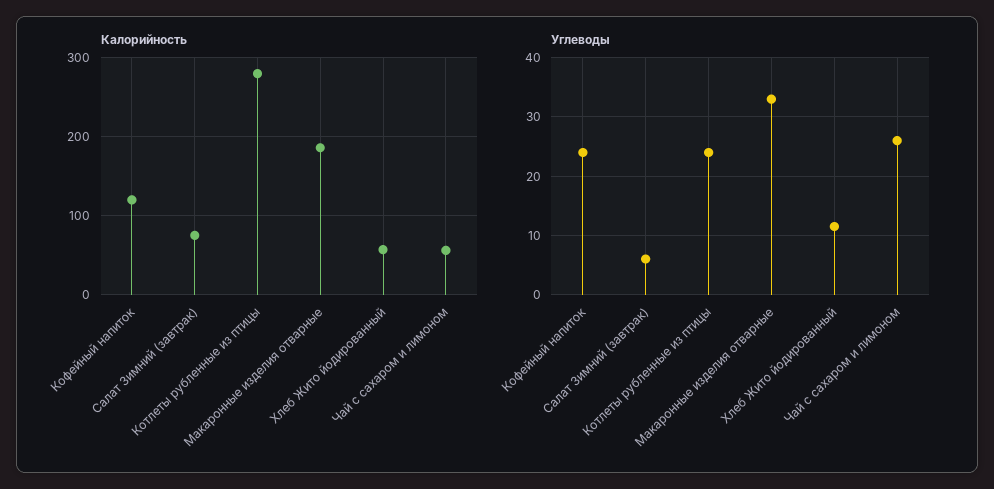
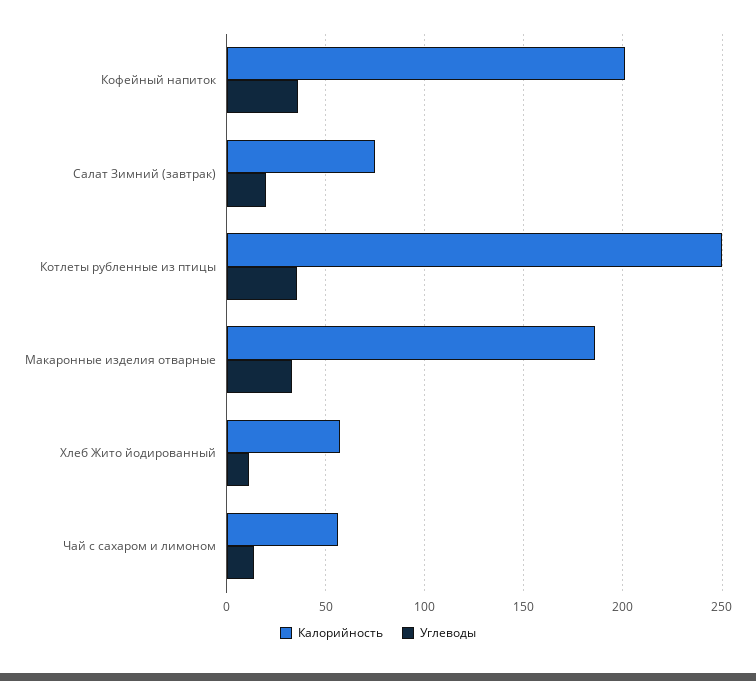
  {
    "Калорийность": {
-     "Кофейный напиток": 120,
+     "Кофейный напиток": 200,
      "Салат Зимний (завтрак)": 75,
-     "Котлеты рубленные из птицы": 280,
+     "Котлеты рубленные из птицы": 250,
      "Макаронные изделия отварные": 185,
      "Хлеб Жито йодированный": 55,
      "Чай с сахаром и лимоном": 55
    },
    "Углеводы": {
-     "Кофейный напиток": 24,
+     "Кофейный напиток": 35,
-     "Салат Зимний (завтрак)": 6,
+     "Салат Зимний (завтрак)": 20,
-     "Котлеты рубленные из птицы": 24,
+     "Котлеты рубленные из птицы": 35,
      "Макаронные изделия отварные": 34,
      "Хлеб Жито йодированный": 12,
-     "Чай с сахаром и лимоном": 26
+     "Чай с сахаром и лимоном": 15
    }
  }

